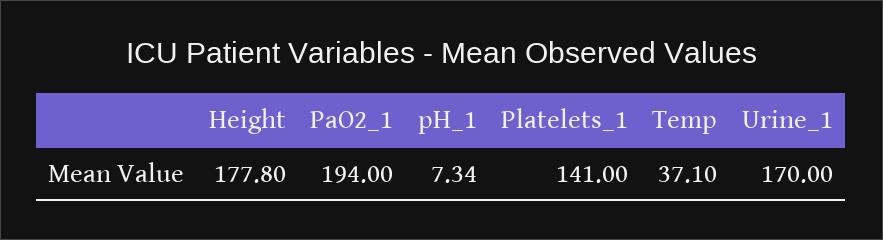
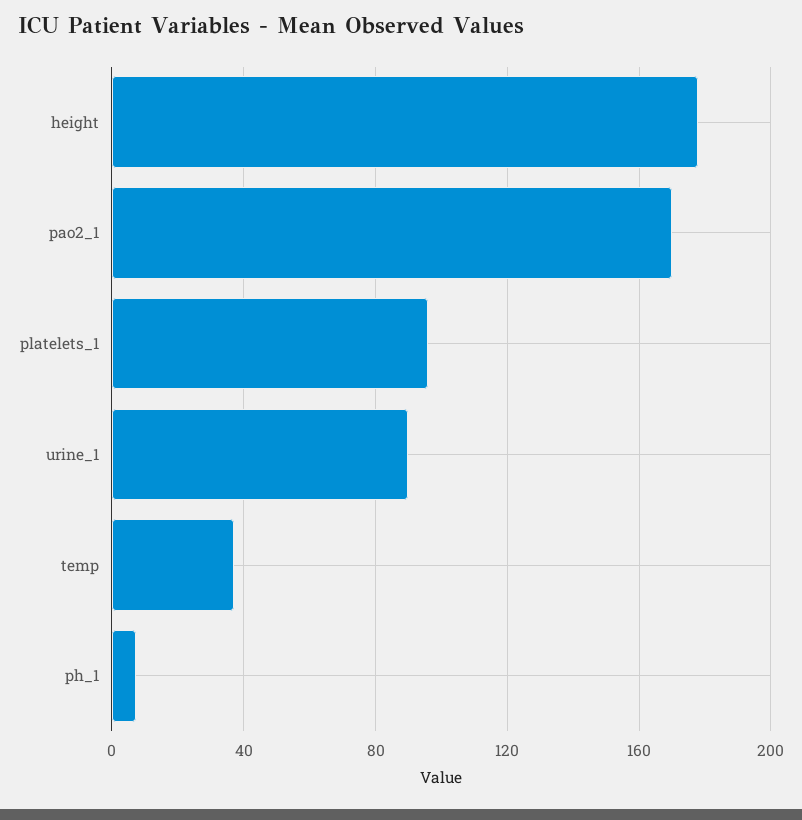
  {
    "Height": 177.8,
-   "PaO2_1": 194,
+   "PaO2_1": 170,
    "pH_1": 7.34,
-   "Platelets_1": 141,
+   "Platelets_1": 95,
    "Temp": 37.1,
-   "Urine_1": 170
+   "Urine_1": 90
  }

